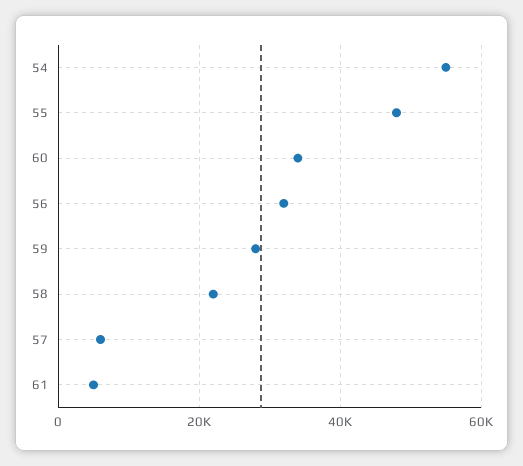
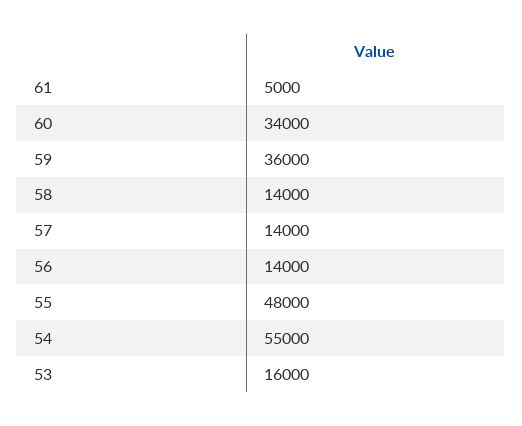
  {
    "54": 55000,
    "55": 48000,
    "60": 34000,
-   "56": 32000,
+   "56": 14000,
-   "59": 28000,
+   "59": 36000,
-   "58": 22000,
+   "58": 14000,
-   "57": 6000,
+   "57": 14000,
-   "61": 5000
+   "61": 5000,
+   "53": 16000
  }

